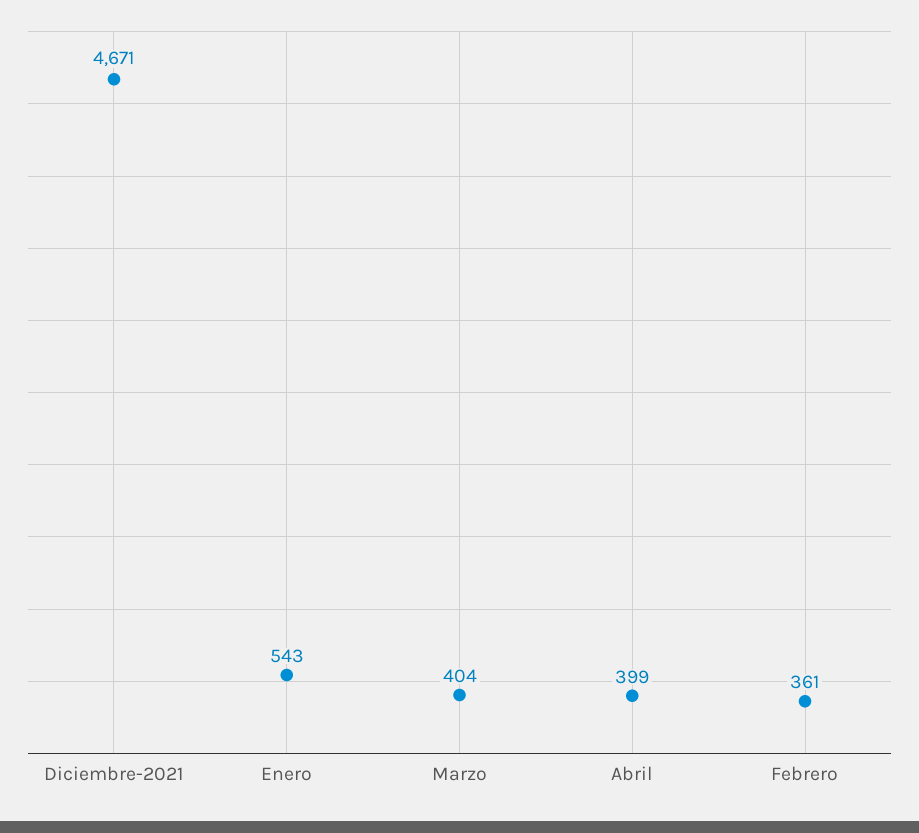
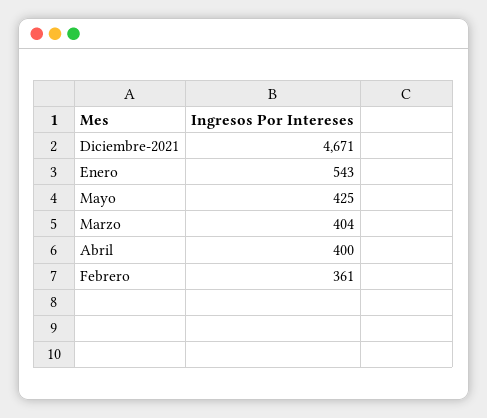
  {
    "Diciembre-2021": 4671,
    "Enero": 543,
    "Marzo": 404,
-   "Abril": 399,
+   "Abril": 400,
-   "Febrero": 361
+   "Febrero": 361,
+   "Mayo": 425
  }

